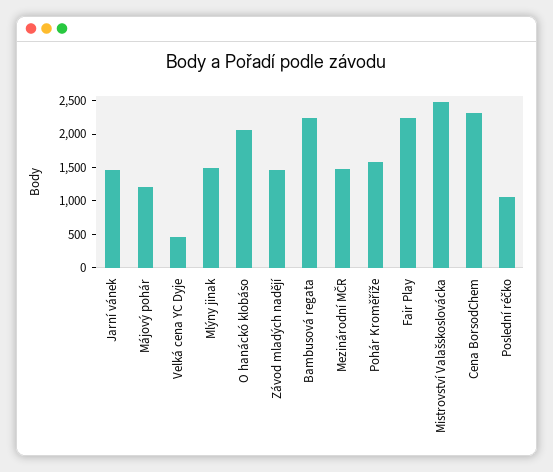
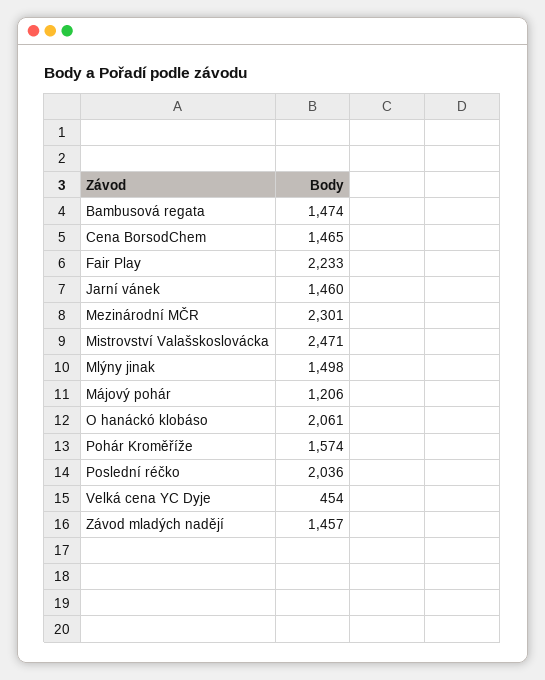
  {
    "Jarní vánek": 1460,
    "Májový pohár": 1206,
    "Velká cena YC Dyje": 454,
    "Mlýny jinak": 1498,
    "O hanáckó klobáso": 2061,
    "Závod mladých nadějí": 1457,
-   "Bambusová regata": 2250,
+   "Bambusová regata": 1474,
-   "Mezinárodní MČR": 1500,
+   "Mezinárodní MČR": 2301,
    "Pohár Kroměříže": 1574,
    "Fair Play": 2233,
    "Mistrovství Valašskoslovácka": 2471,
-   "Cena BorsodChem": 2250,
+   "Cena BorsodChem": 1465,
-   "Poslední réčko": 1000
+   "Poslední réčko": 2036
  }

